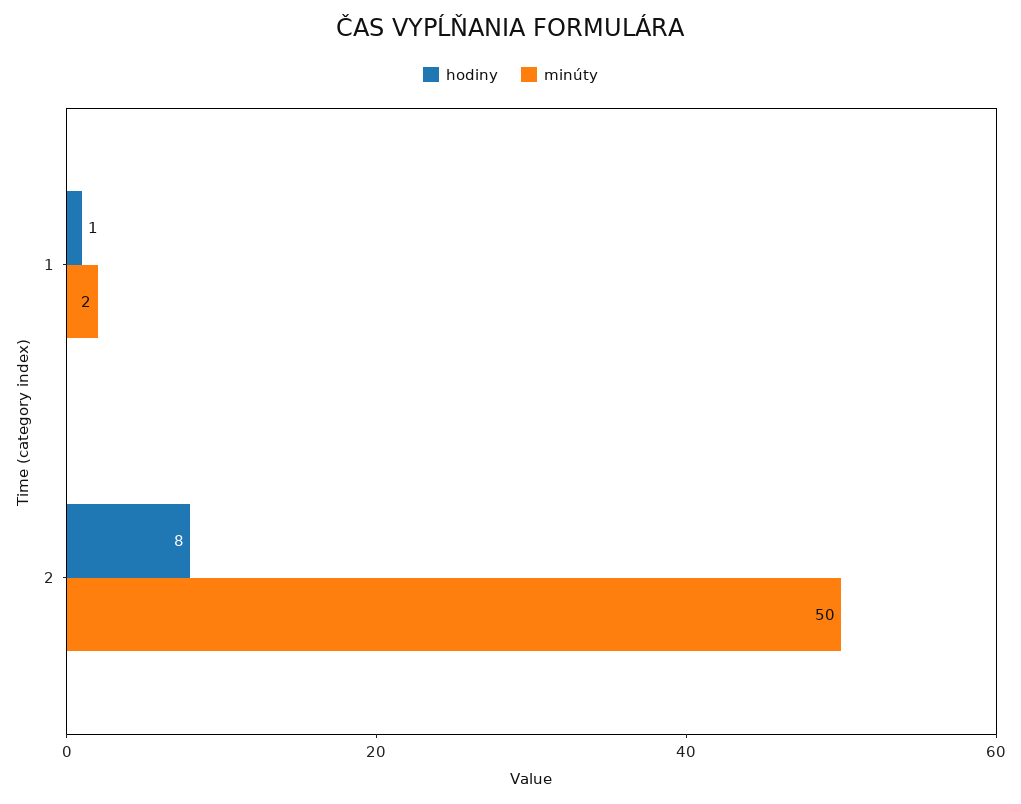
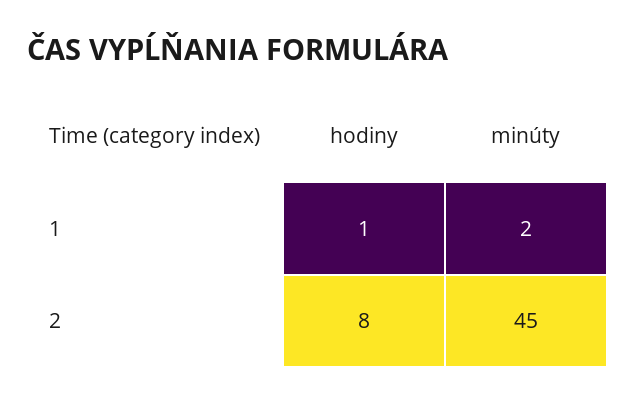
  {
    "hodiny": {
      "1": 1,
      "2": 8
    },
    "minúty": {
      "1": 2,
-     "2": 50
+     "2": 45
    }
  }

